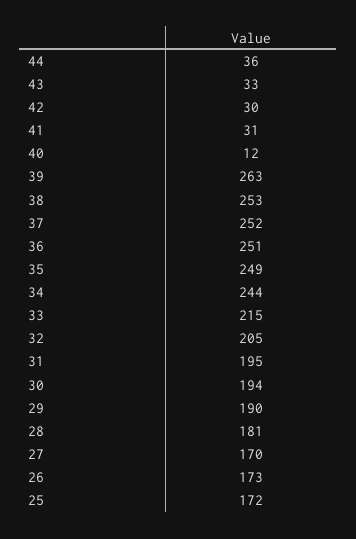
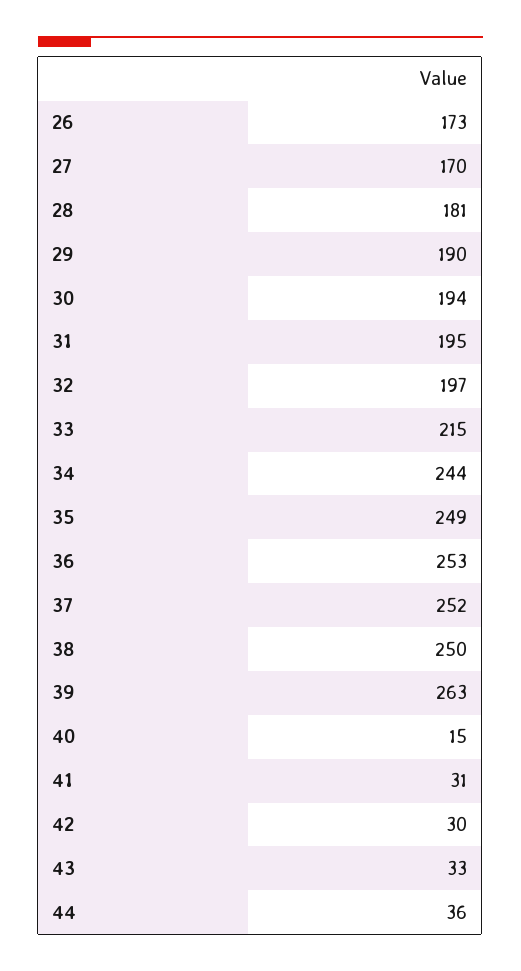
  {
    "44": 36,
    "43": 33,
    "42": 30,
    "41": 31,
-   "40": 12,
+   "40": 15,
    "39": 263,
-   "38": 253,
+   "38": 250,
    "37": 252,
-   "36": 251,
+   "36": 253,
    "35": 249,
    "34": 244,
    "33": 215,
-   "32": 205,
+   "32": 197,
    "31": 195,
    "30": 194,
    "29": 190,
    "28": 181,
    "27": 170,
-   "26": 173,
+   "26": 173
-   "25": 172
  }

